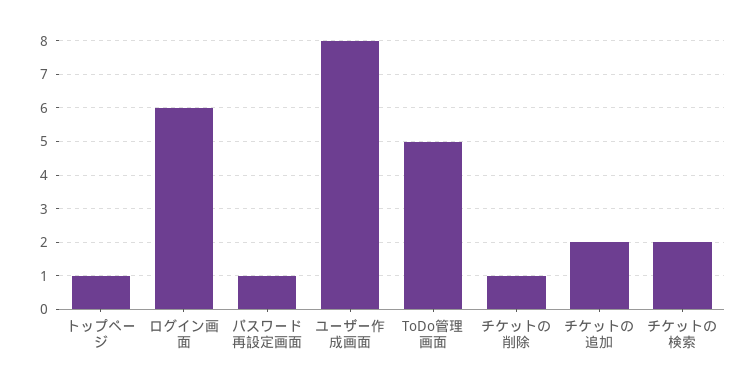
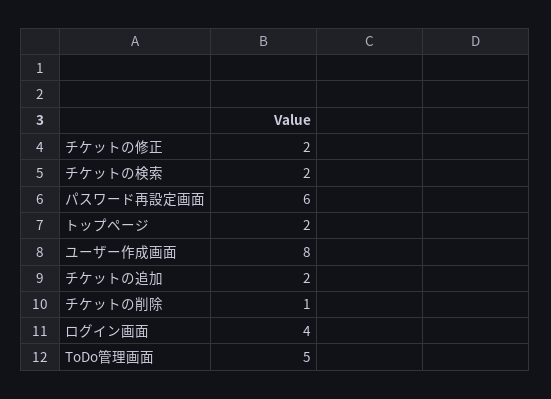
  {
-   "トップページ": 1,
+   "トップページ": 2,
-   "ログイン画面": 6,
+   "ログイン画面": 4,
-   "パスワード再設定画面": 1,
+   "パスワード再設定画面": 6,
    "ユーザー作成画面": 8,
    "ToDo管理画面": 5,
    "チケットの削除": 1,
    "チケットの追加": 2,
-   "チケットの検索": 2
+   "チケットの検索": 2,
+   "チケットの修正": 2
  }

